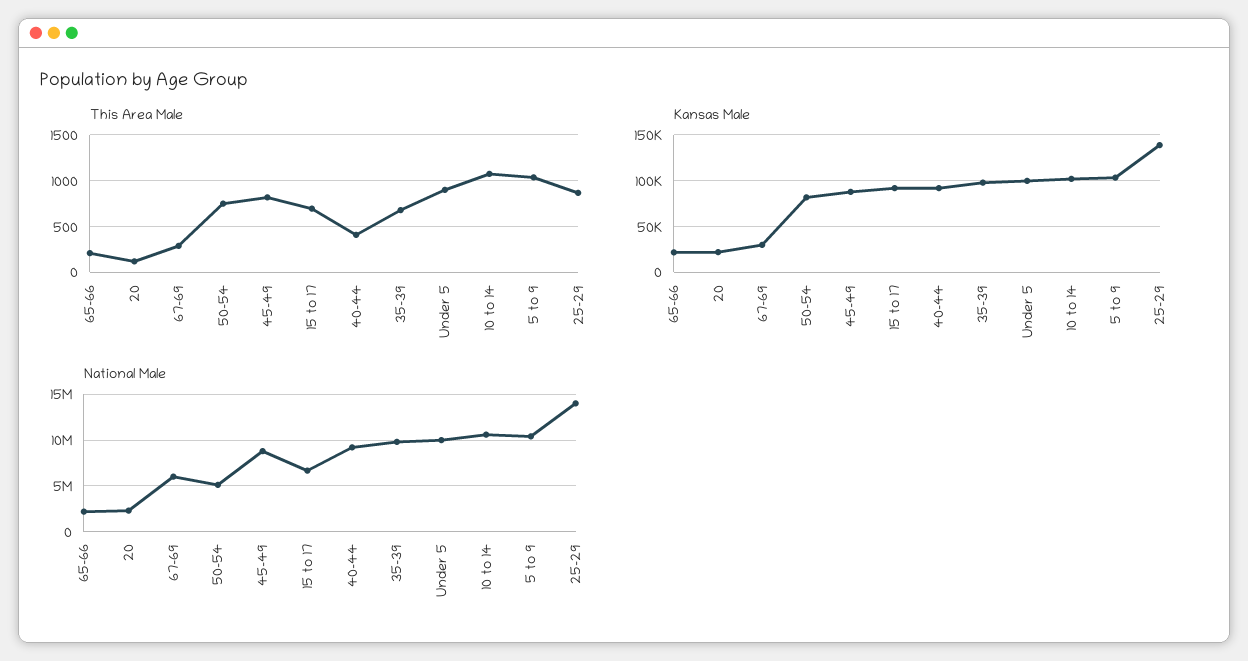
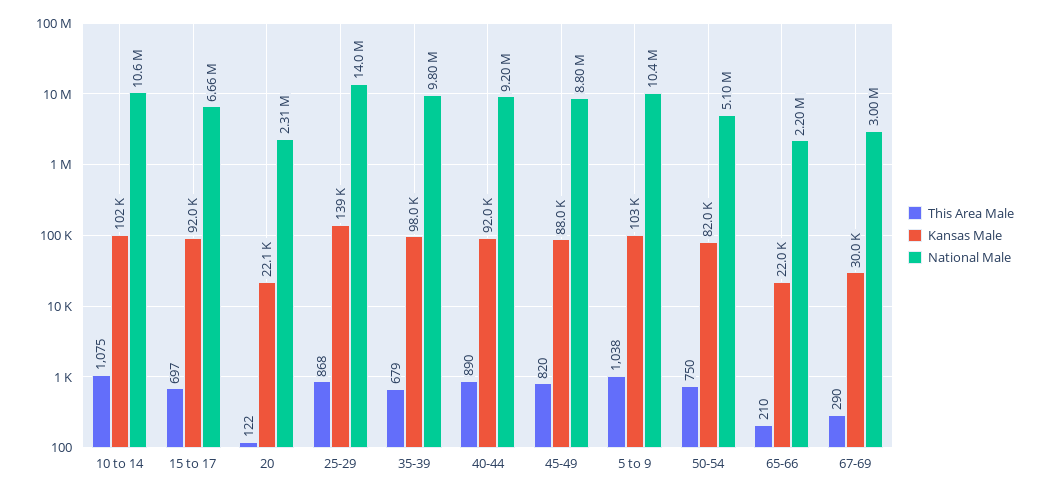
  {
    "This Area Male": {
      "65-66": 210,
      "20": 122,
      "67-69": 290,
      "50-54": 750,
      "45-49": 820,
      "15 to 17": 697,
-     "40-44": 400,
+     "40-44": 890,
      "35-39": 679,
-     "Under 5": 900,
      "10 to 14": 1075,
      "5 to 9": 1038,
      "25-29": 868
    },
    "Kansas Male": {
      "65-66": 22000,
      "20": 22100,
      "67-69": 30000,
      "50-54": 82000,
      "45-49": 88000,
      "15 to 17": 92000,
      "40-44": 92000,
      "35-39": 98000,
-     "Under 5": 100000,
      "10 to 14": 102000,
      "5 to 9": 103000,
      "25-29": 139000
    },
    "National Male": {
      "65-66": 2200000,
      "20": 2310000,
-     "67-69": 6000000,
+     "67-69": 3000000,
      "50-54": 5100000,
      "45-49": 8800000,
      "15 to 17": 6660000,
      "40-44": 9200000,
      "35-39": 9800000,
-     "Under 5": 10000000,
      "10 to 14": 10600000,
      "5 to 9": 10400000,
      "25-29": 14000000
    }
  }

